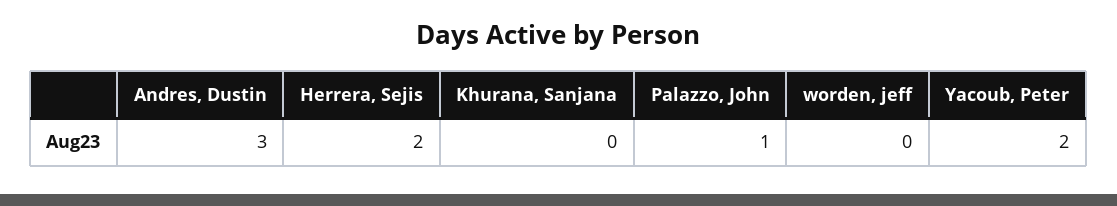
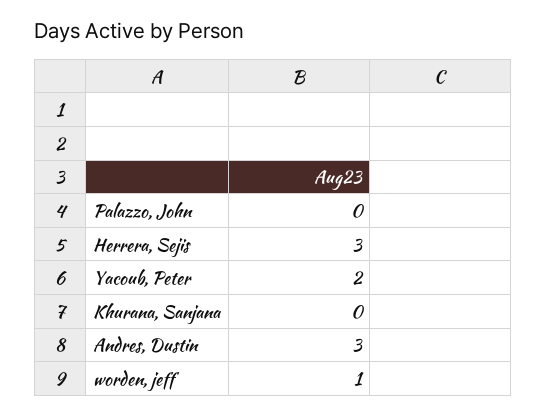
  {
    "Andres, Dustin": 3,
-   "Herrera, Sejis": 2,
+   "Herrera, Sejis": 3,
    "Khurana, Sanjana": 0,
-   "Palazzo, John": 1,
+   "Palazzo, John": 0,
-   "worden, jeff": 0,
+   "worden, jeff": 1,
    "Yacoub, Peter": 2
  }

